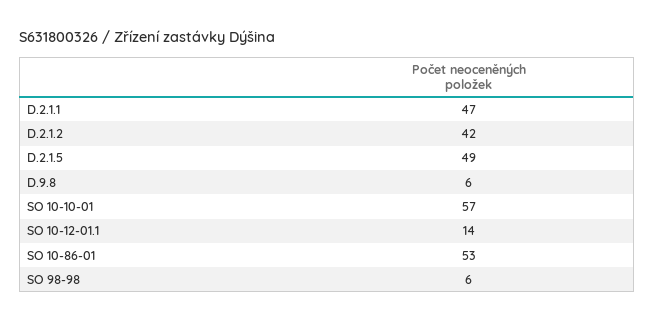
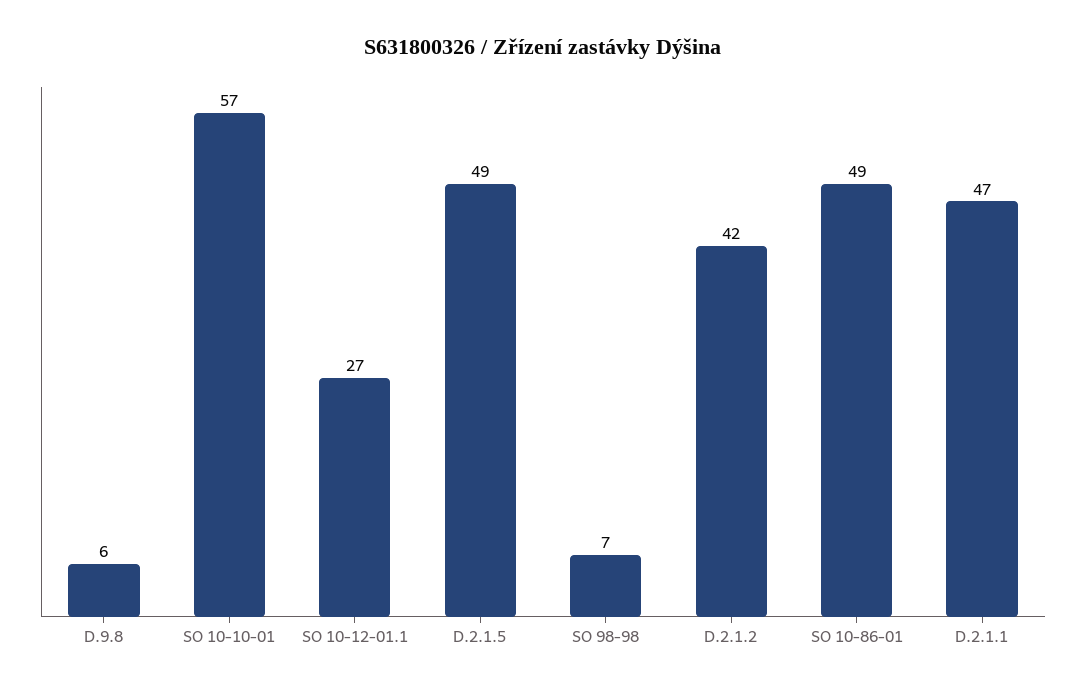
  {
    "D.2.1.1": 47,
    "D.2.1.2": 42,
    "D.2.1.5": 49,
    "D.9.8": 6,
    "SO 10-10-01": 57,
-   "SO 10-12-01.1": 14,
+   "SO 10-12-01.1": 27,
-   "SO 10-86-01": 53,
+   "SO 10-86-01": 49,
-   "SO 98-98": 6
+   "SO 98-98": 7
  }

